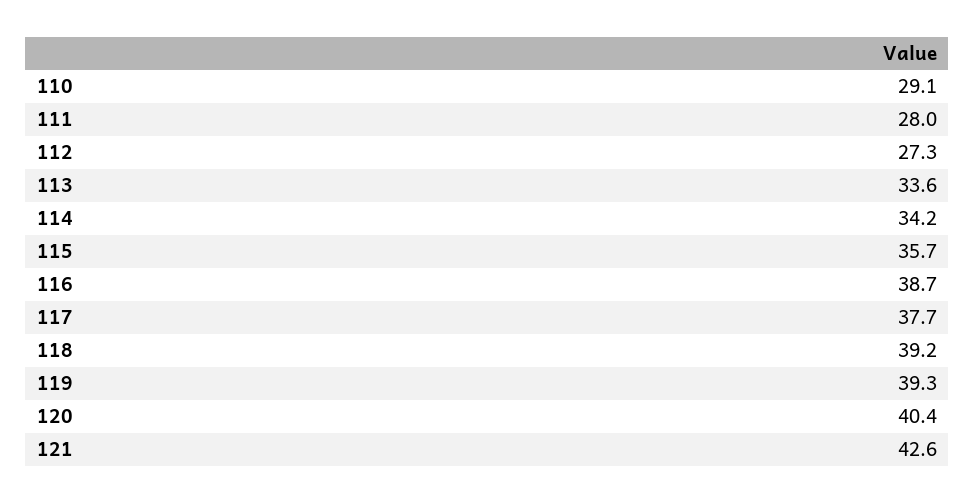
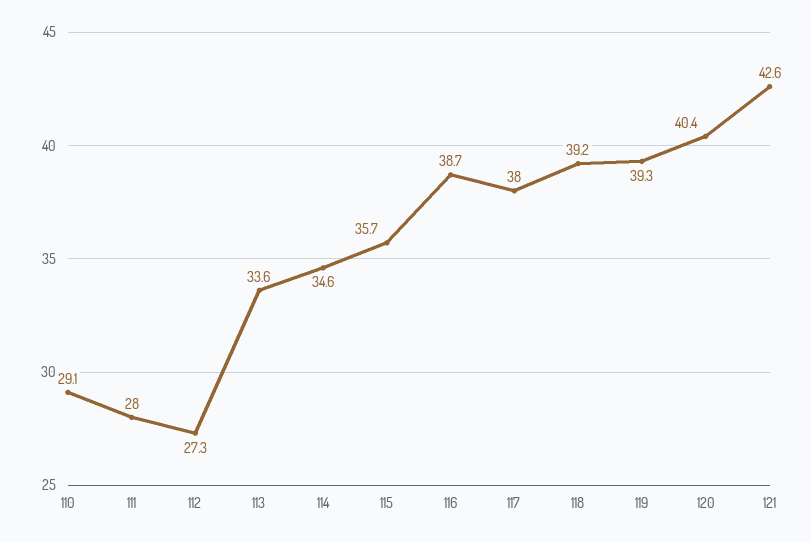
  {
    "110": 29.1,
    "111": 28,
    "112": 27.3,
    "113": 33.6,
-   "114": 34.2,
+   "114": 34.6,
    "115": 35.7,
    "116": 38.7,
-   "117": 37.7,
+   "117": 38,
    "118": 39.2,
    "119": 39.3,
    "120": 40.4,
    "121": 42.6
  }

